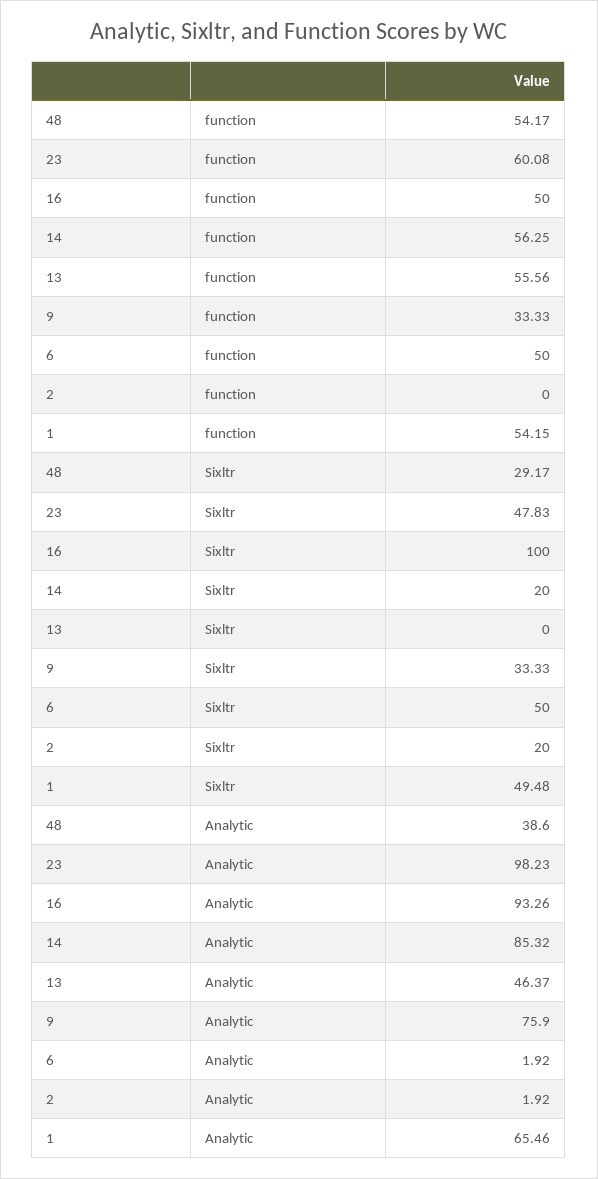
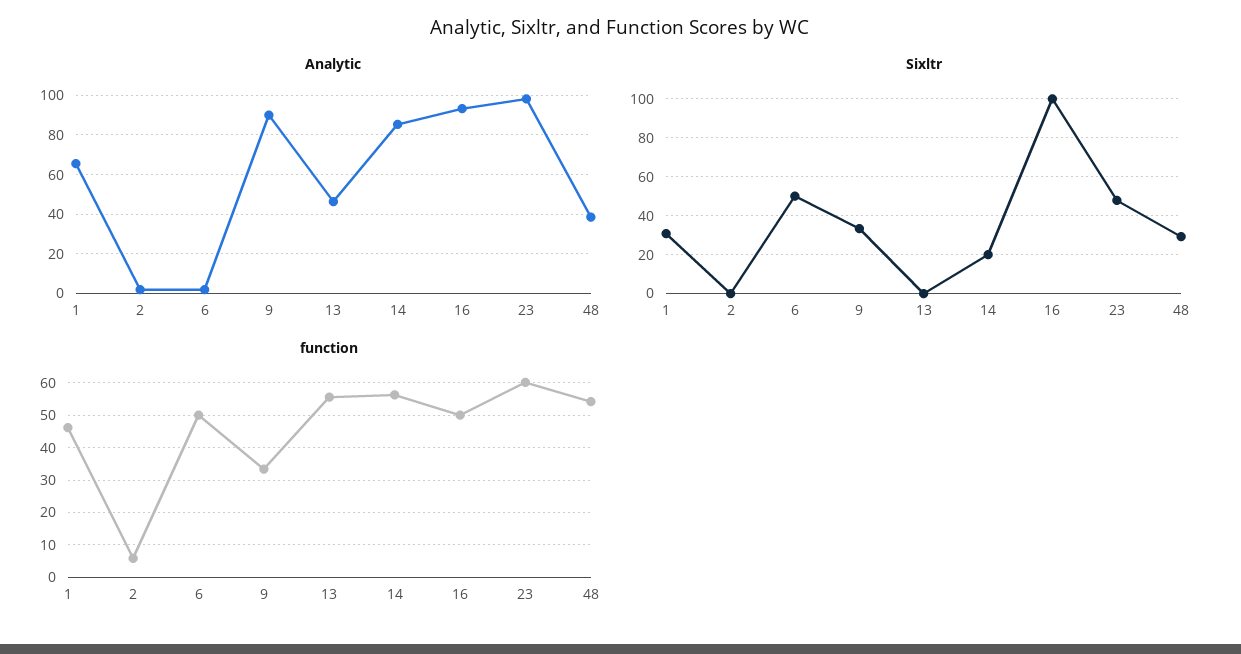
  {
    "function": {
      "48": 54.17,
      "23": 60.08,
      "16": 50,
      "14": 56.25,
      "13": 55.56,
      "9": 33.33,
      "6": 50,
-     "2": 0,
+     "2": 6,
-     "1": 54.15
+     "1": 46
    },
    "Sixltr": {
      "48": 29.17,
      "23": 47.83,
      "16": 100,
      "14": 20,
      "13": 0,
      "9": 33.33,
      "6": 50,
-     "2": 20,
+     "2": 0,
-     "1": 49.48
+     "1": 30
    },
    "Analytic": {
      "48": 38.6,
      "23": 98.23,
      "16": 93.26,
      "14": 85.32,
      "13": 46.37,
-     "9": 75.9,
+     "9": 90,
      "6": 1.92,
      "2": 1.92,
      "1": 65.46
    }
  }

